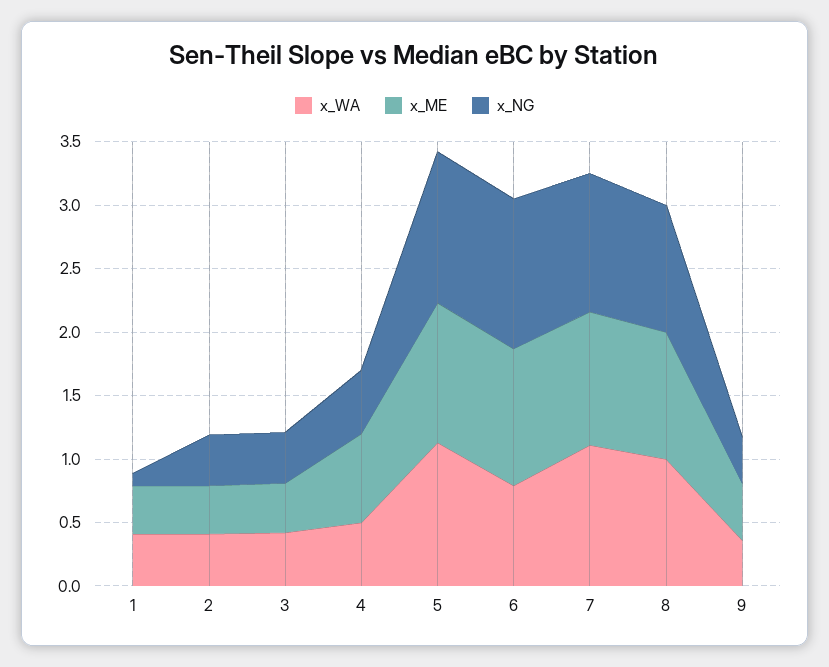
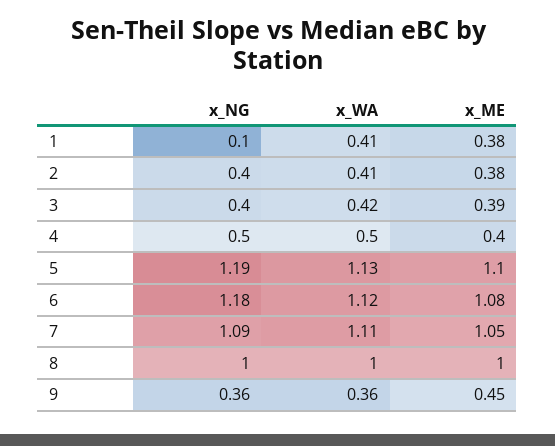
  {
    "x_WA": {
      "1": 0.41,
      "2": 0.41,
      "3": 0.42,
      "4": 0.5,
      "5": 1.13,
-     "6": 0.8,
+     "6": 1.12,
      "7": 1.11,
      "8": 1,
      "9": 0.36
    },
    "x_ME": {
      "1": 0.38,
      "2": 0.38,
      "3": 0.39,
-     "4": 0.7,
+     "4": 0.4,
      "5": 1.1,
      "6": 1.08,
      "7": 1.05,
      "8": 1,
      "9": 0.45
    },
    "x_NG": {
      "1": 0.1,
      "2": 0.4,
      "3": 0.4,
      "4": 0.5,
      "5": 1.19,
      "6": 1.18,
      "7": 1.09,
      "8": 1,
      "9": 0.36
    }
  }

